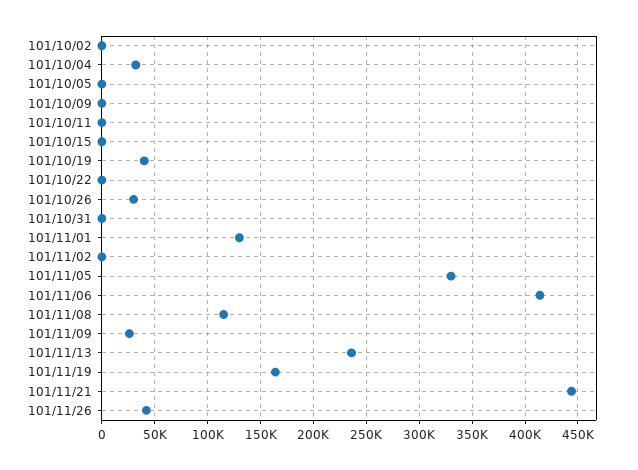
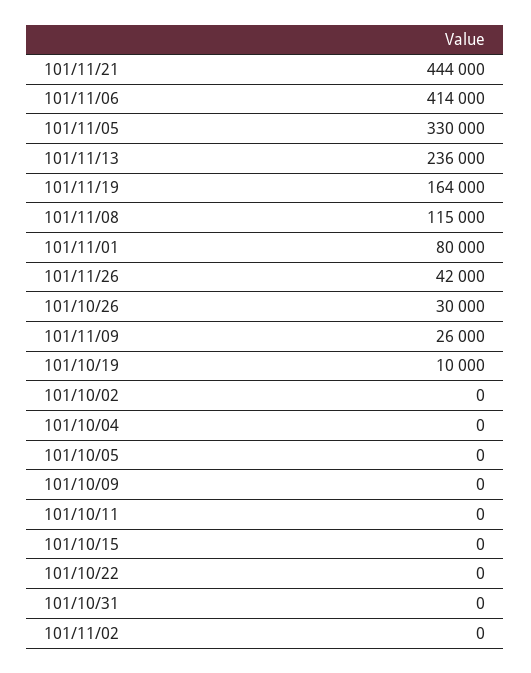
  {
    "101/10/02": 0,
-   "101/10/04": 30000,
+   "101/10/04": 0,
    "101/10/05": 0,
    "101/10/09": 0,
    "101/10/11": 0,
    "101/10/15": 0,
-   "101/10/19": 40000,
+   "101/10/19": 10000,
    "101/10/22": 0,
    "101/10/26": 30000,
    "101/10/31": 0,
-   "101/11/01": 130000,
+   "101/11/01": 80000,
    "101/11/02": 0,
    "101/11/05": 330000,
    "101/11/06": 414000,
    "101/11/08": 115000,
    "101/11/09": 26000,
    "101/11/13": 236000,
    "101/11/19": 164000,
    "101/11/21": 444000,
    "101/11/26": 42000
  }

